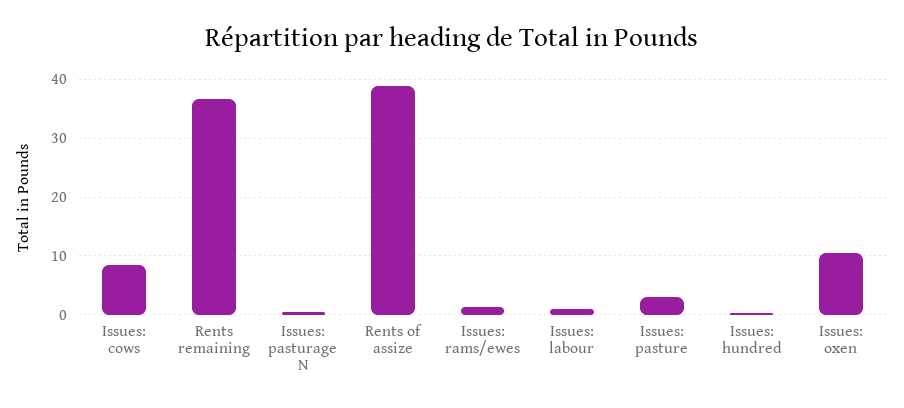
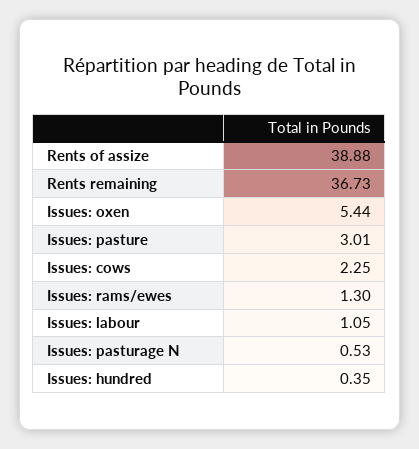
  {
-   "Issues: cows": 8,
+   "Issues: cows": 2.25,
    "Rents remaining": 36.73,
    "Issues: pasturage N": 0.53,
    "Rents of assize": 38.88,
    "Issues: rams/ewes": 1.3,
    "Issues: labour": 1.05,
    "Issues: pasture": 3.01,
    "Issues: hundred": 0.35,
-   "Issues: oxen": 10
+   "Issues: oxen": 5.44
  }

